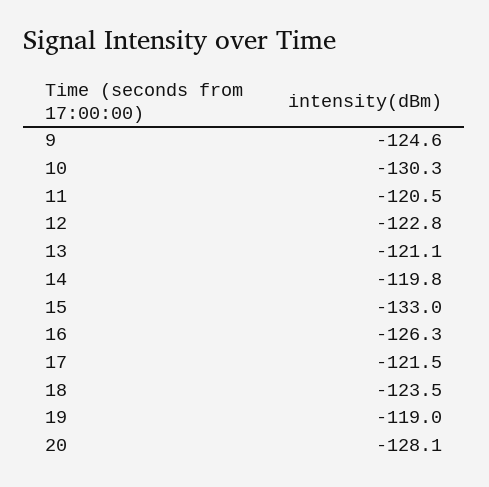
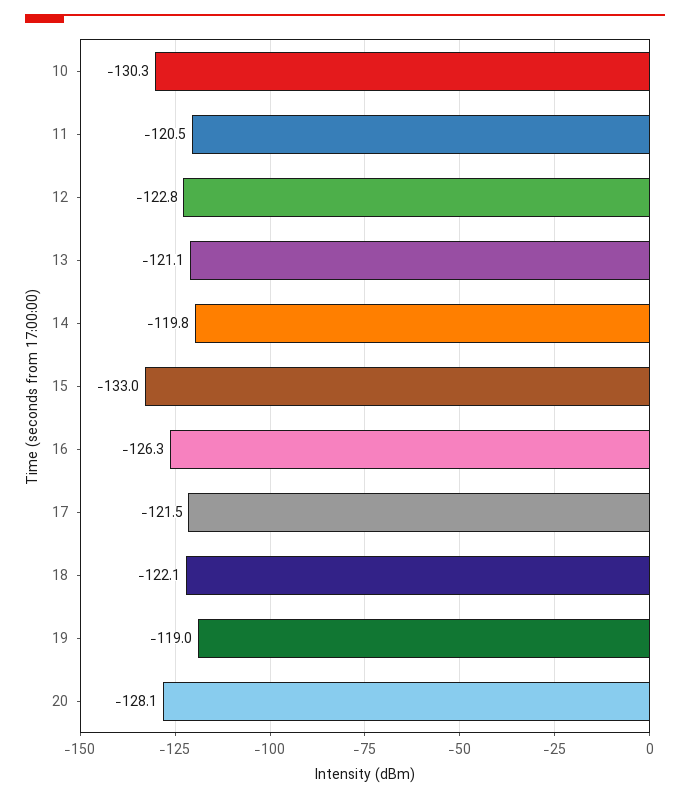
  {
-   "9": -124.6,
    "10": -130.3,
    "11": -120.5,
    "12": -122.8,
    "13": -121.1,
    "14": -119.8,
    "15": -133,
    "16": -126.3,
    "17": -121.5,
-   "18": -123.5,
+   "18": -122.1,
    "19": -119,
    "20": -128.1
  }

